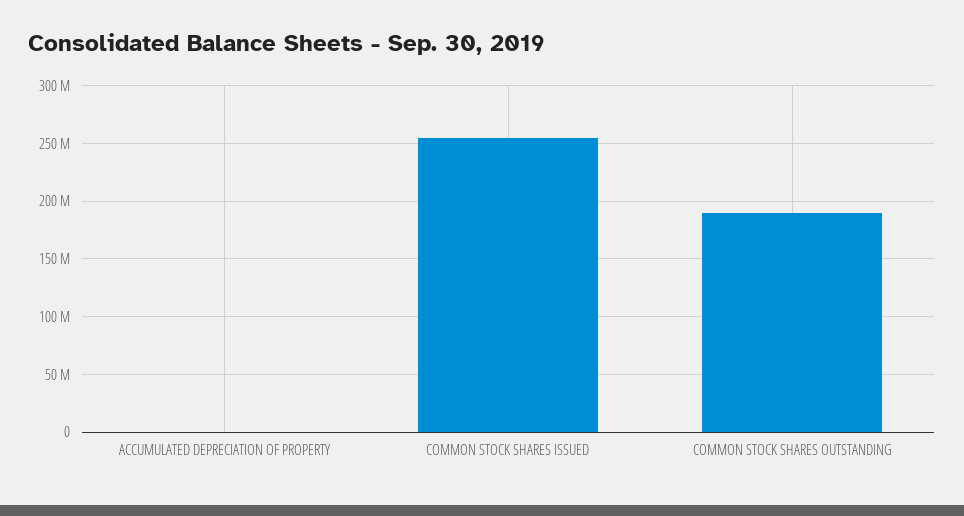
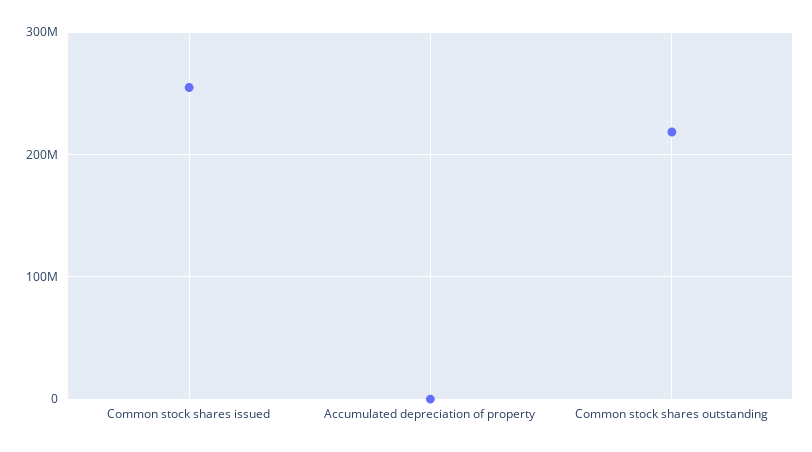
  {
    "ACCUMULATED DEPRECIATION OF PROPERTY": 0,
    "COMMON STOCK SHARES ISSUED": 250000000,
-   "COMMON STOCK SHARES OUTSTANDING": 190000000
+   "COMMON STOCK SHARES OUTSTANDING": 220000000
  }

